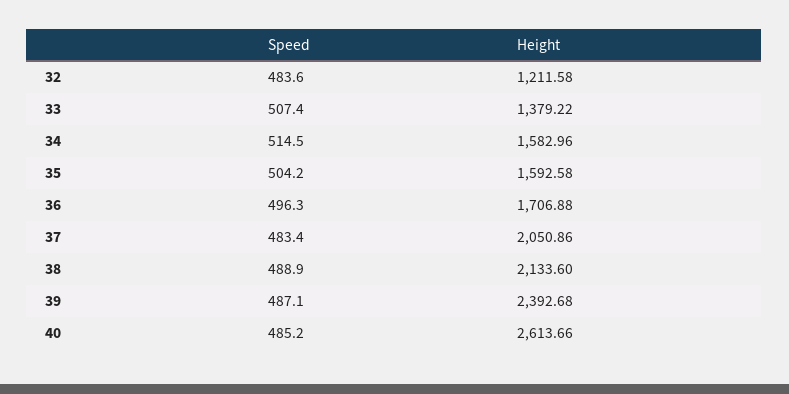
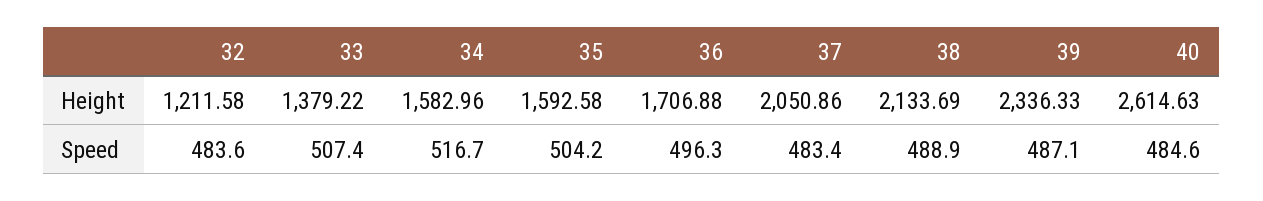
  {
    "Speed": {
      "32": 483.6,
      "33": 507.4,
-     "34": 514.5,
+     "34": 516.7,
      "35": 504.2,
      "36": 496.3,
      "37": 483.4,
      "38": 488.9,
      "39": 487.1,
-     "40": 485.2
+     "40": 484.6
    },
    "Height": {
      "32": 1211.58,
      "33": 1379.22,
      "34": 1582.96,
      "35": 1592.58,
      "36": 1706.88,
      "37": 2050.86,
-     "38": 2133.6,
+     "38": 2133.69,
-     "39": 2392.68,
+     "39": 2336.33,
-     "40": 2613.66
+     "40": 2614.63
    }
  }

